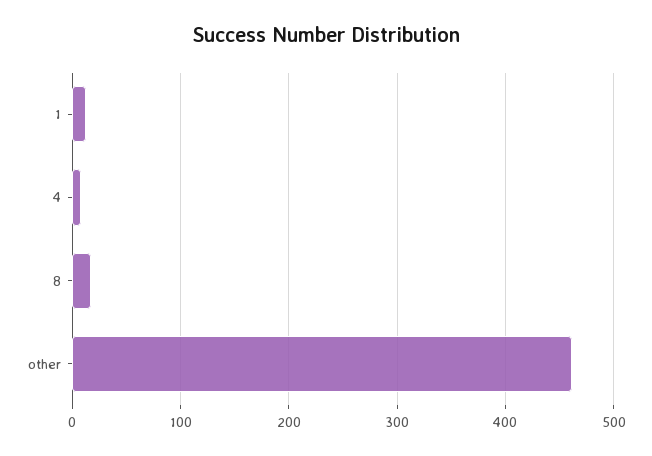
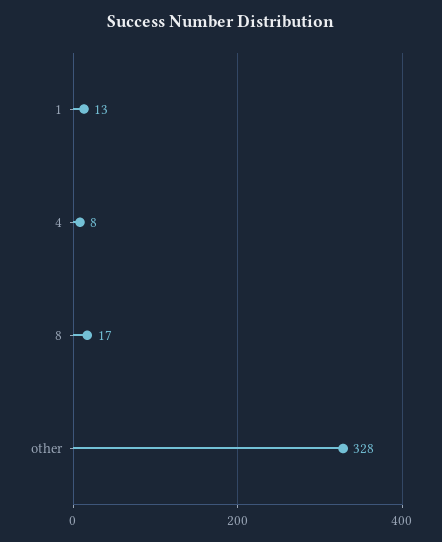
  {
    "1": 13,
    "4": 8,
    "8": 17,
-   "other": 460
+   "other": 328
  }

